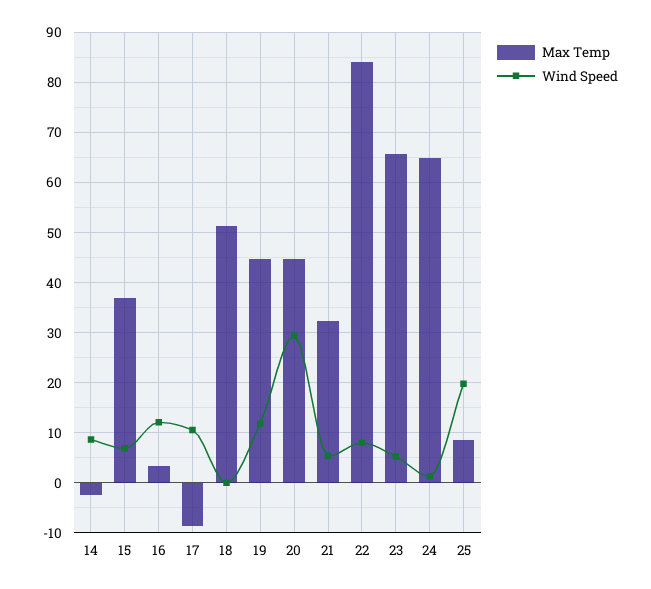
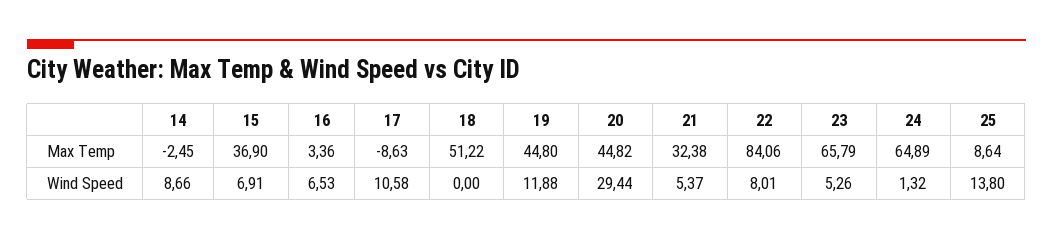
  {
    "Max Temp": {
      "14": -2.45,
      "15": 36.9,
      "16": 3.36,
      "17": -8.63,
      "18": 51.22,
      "19": 44.8,
      "20": 44.82,
      "21": 32.38,
      "22": 84.06,
      "23": 65.79,
      "24": 64.89,
      "25": 8.64
    },
    "Wind Speed": {
      "14": 8.66,
      "15": 6.91,
-     "16": 12,
+     "16": 6.53,
      "17": 10.58,
      "18": 0,
      "19": 11.88,
      "20": 29.44,
      "21": 5.37,
      "22": 8.01,
      "23": 5.26,
      "24": 1.32,
-     "25": 20
+     "25": 13.8
    }
  }

